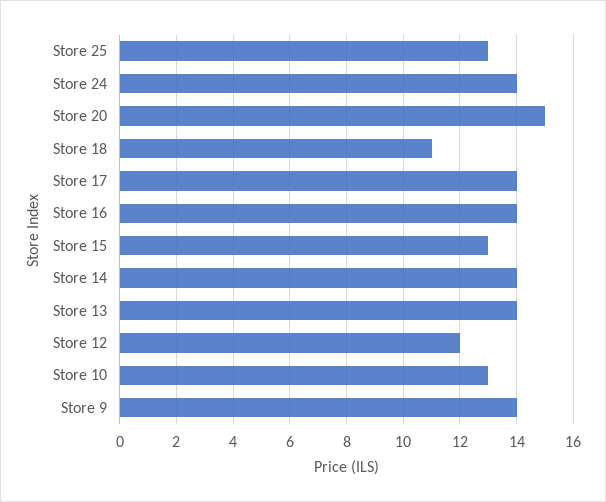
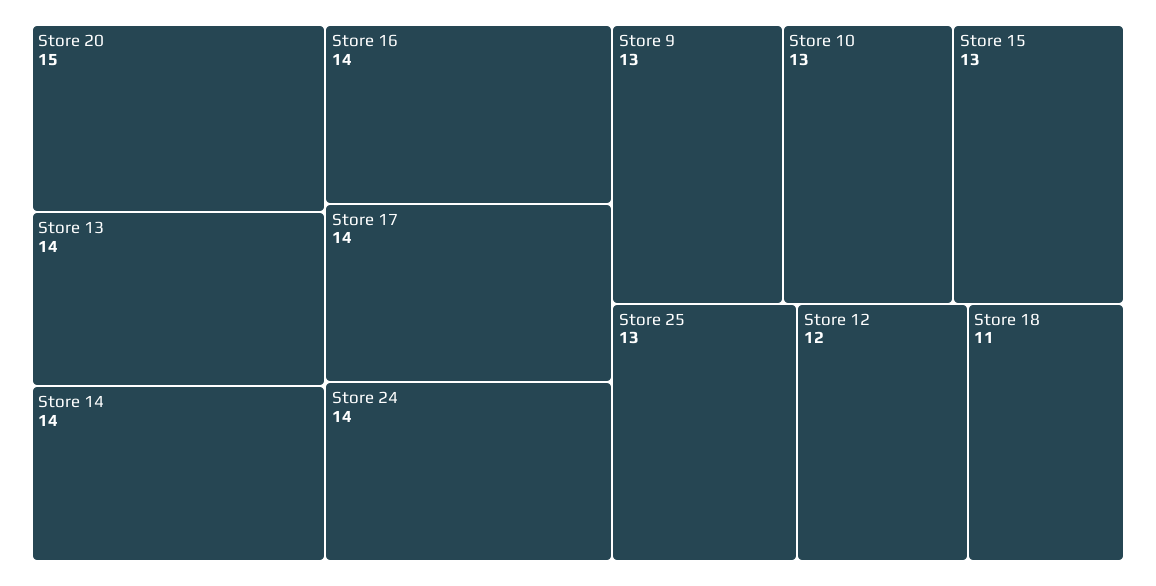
  {
    "Store 25": 13,
    "Store 24": 14,
    "Store 20": 15,
    "Store 18": 11,
    "Store 17": 14,
    "Store 16": 14,
    "Store 15": 13,
    "Store 14": 14,
    "Store 13": 14,
    "Store 12": 12,
    "Store 10": 13,
-   "Store 9": 14
+   "Store 9": 13
  }

